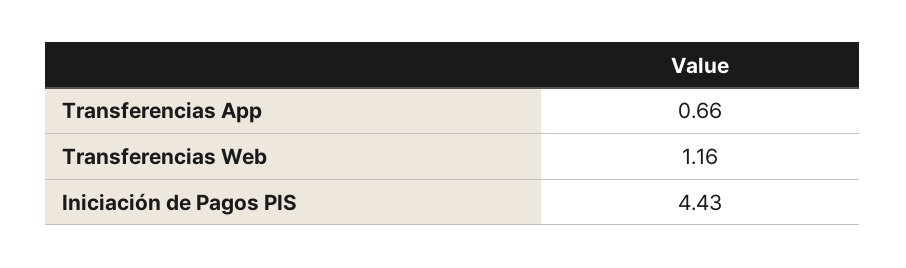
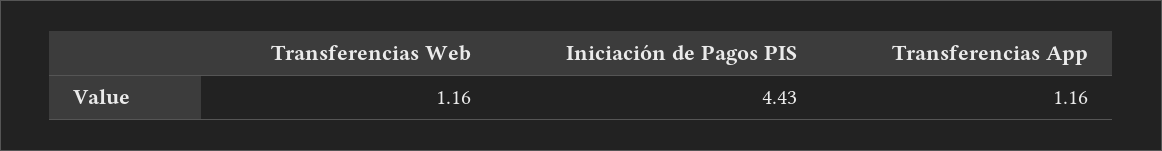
  {
-   "Transferencias App": 0.66,
+   "Transferencias App": 1.16,
    "Transferencias Web": 1.16,
    "Iniciación de Pagos PIS": 4.43
  }

